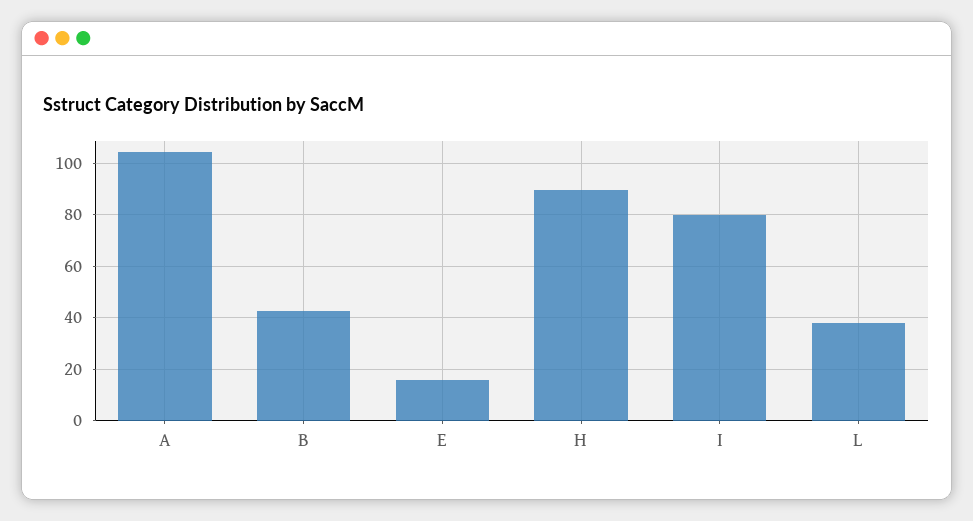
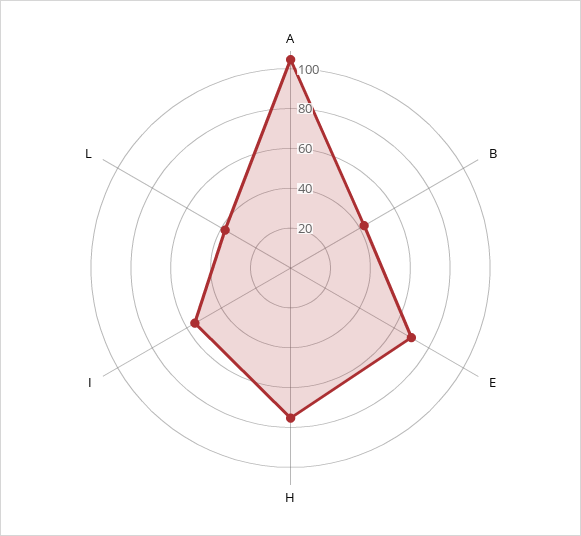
  {
    "A": 105,
    "B": 42.5,
-   "E": 15,
+   "E": 70,
-   "H": 90,
+   "H": 75,
-   "I": 80,
+   "I": 55,
    "L": 37.5
  }

